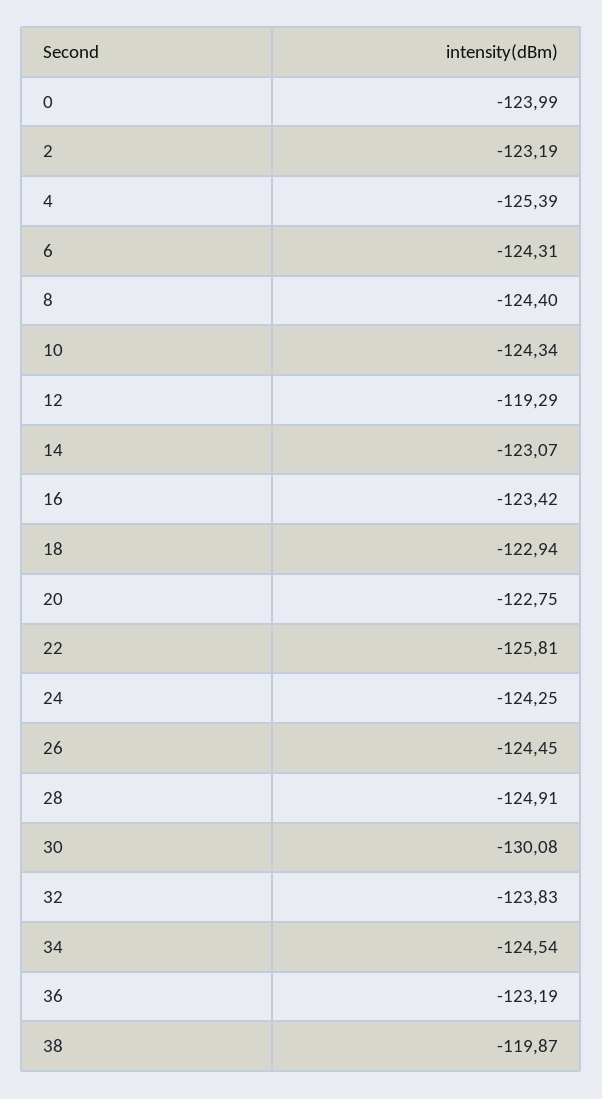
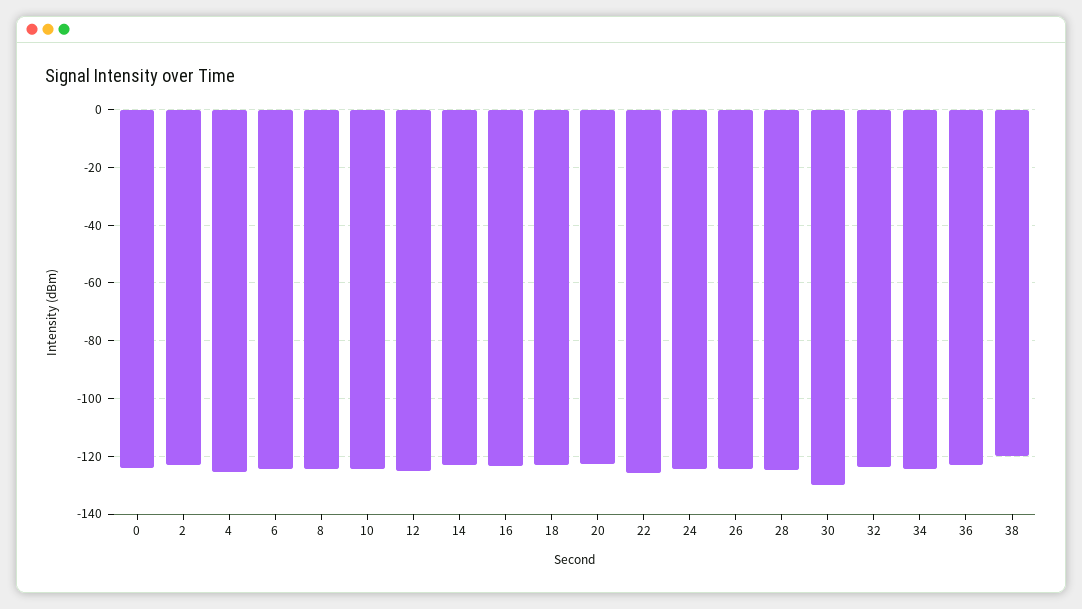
  {
    "0": -123.99,
    "2": -123.19,
    "4": -125.39,
    "6": -124.31,
    "8": -124.4,
    "10": -124.34,
-   "12": -119.29,
+   "12": -125,
    "14": -123.07,
    "16": -123.42,
    "18": -122.94,
    "20": -122.75,
    "22": -125.81,
    "24": -124.25,
    "26": -124.45,
    "28": -124.91,
    "30": -130.08,
    "32": -123.83,
    "34": -124.54,
    "36": -123.19,
    "38": -119.87
  }

